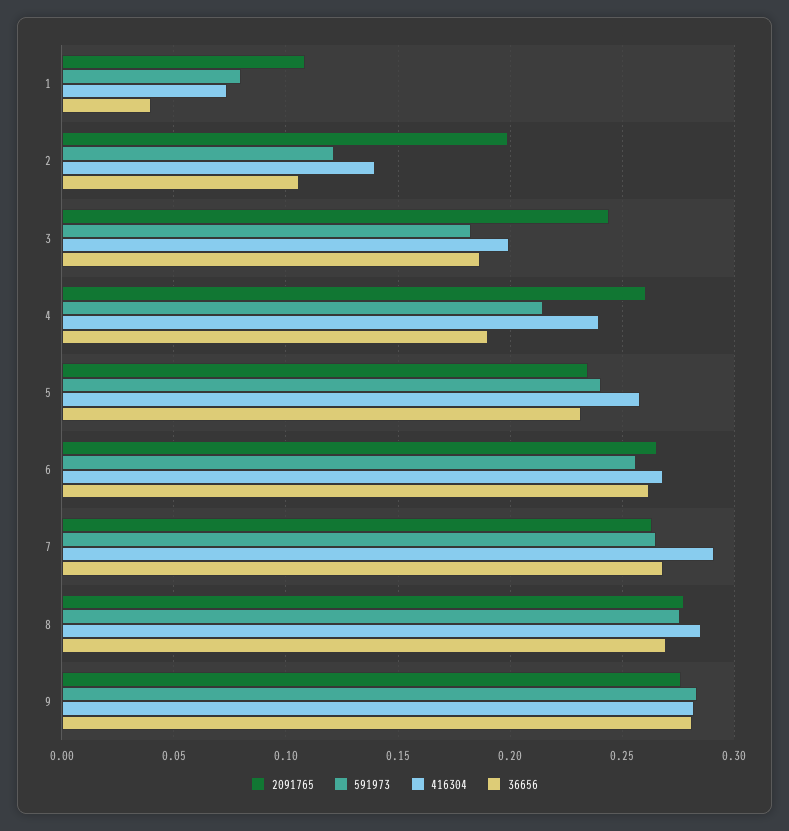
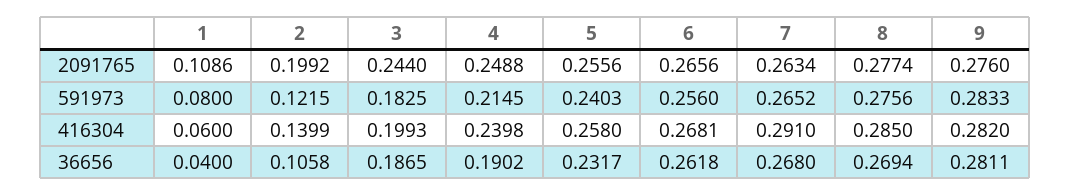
  {
    "2091765": {
      "1": 0.1086,
      "2": 0.1992,
      "3": 0.244,
-     "4": 0.26,
+     "4": 0.2488,
-     "5": 0.235,
+     "5": 0.2556,
      "6": 0.2656,
      "7": 0.2634,
      "8": 0.2774,
      "9": 0.276
    },
    "591973": {
      "1": 0.08,
      "2": 0.1215,
      "3": 0.1825,
      "4": 0.2145,
      "5": 0.2403,
      "6": 0.256,
      "7": 0.2652,
      "8": 0.2756,
      "9": 0.2833
    },
    "416304": {
-     "1": 0.075,
+     "1": 0.06,
      "2": 0.1399,
      "3": 0.1993,
      "4": 0.2398,
      "5": 0.258,
      "6": 0.2681,
      "7": 0.291,
      "8": 0.285,
      "9": 0.282
    },
    "36656": {
      "1": 0.04,
      "2": 0.1058,
      "3": 0.1865,
      "4": 0.1902,
      "5": 0.2317,
      "6": 0.2618,
      "7": 0.268,
      "8": 0.2694,
      "9": 0.2811
    }
  }

